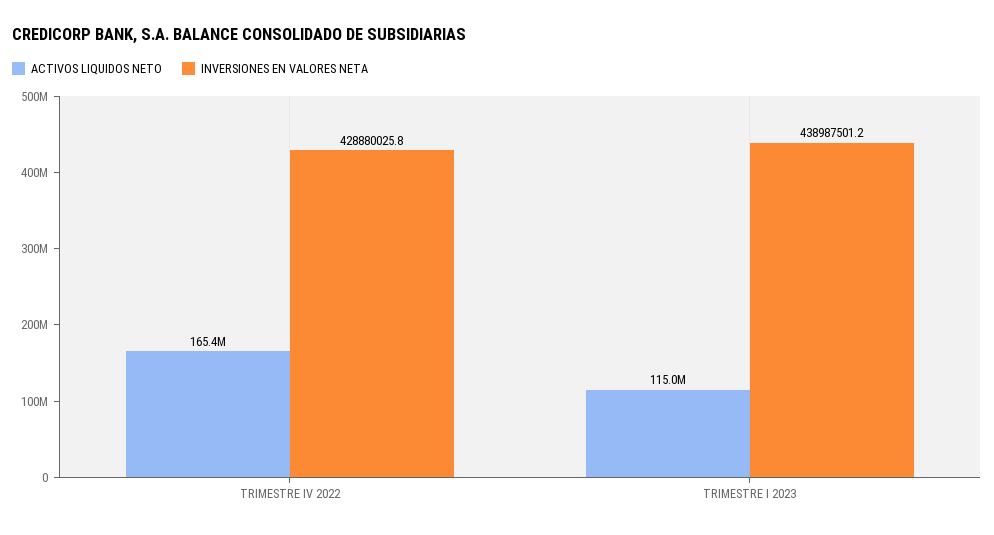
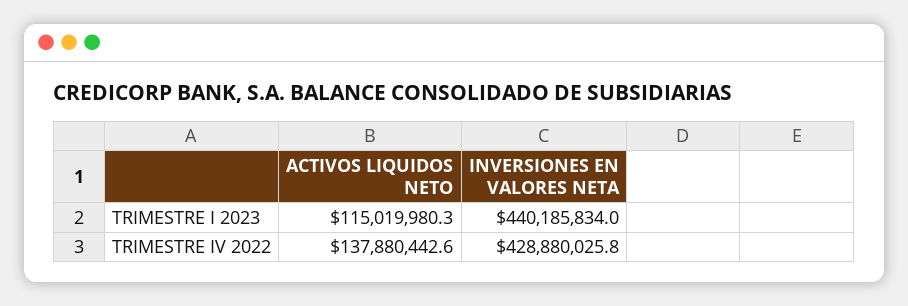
  {
    "ACTIVOS LIQUIDOS NETO": {
-     "TRIMESTRE IV 2022": 165400000,
+     "TRIMESTRE IV 2022": 137880442.6,
      "TRIMESTRE I 2023": 115019980.3
    },
    "INVERSIONES EN VALORES NETA": {
      "TRIMESTRE IV 2022": 428880025.8,
-     "TRIMESTRE I 2023": 438987501.2
+     "TRIMESTRE I 2023": 440185834
    }
  }

